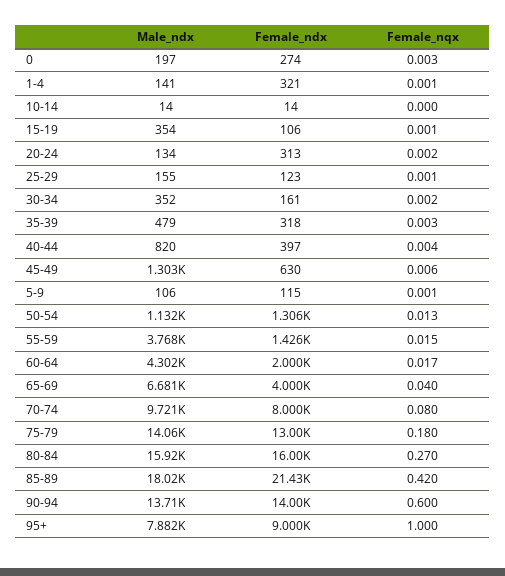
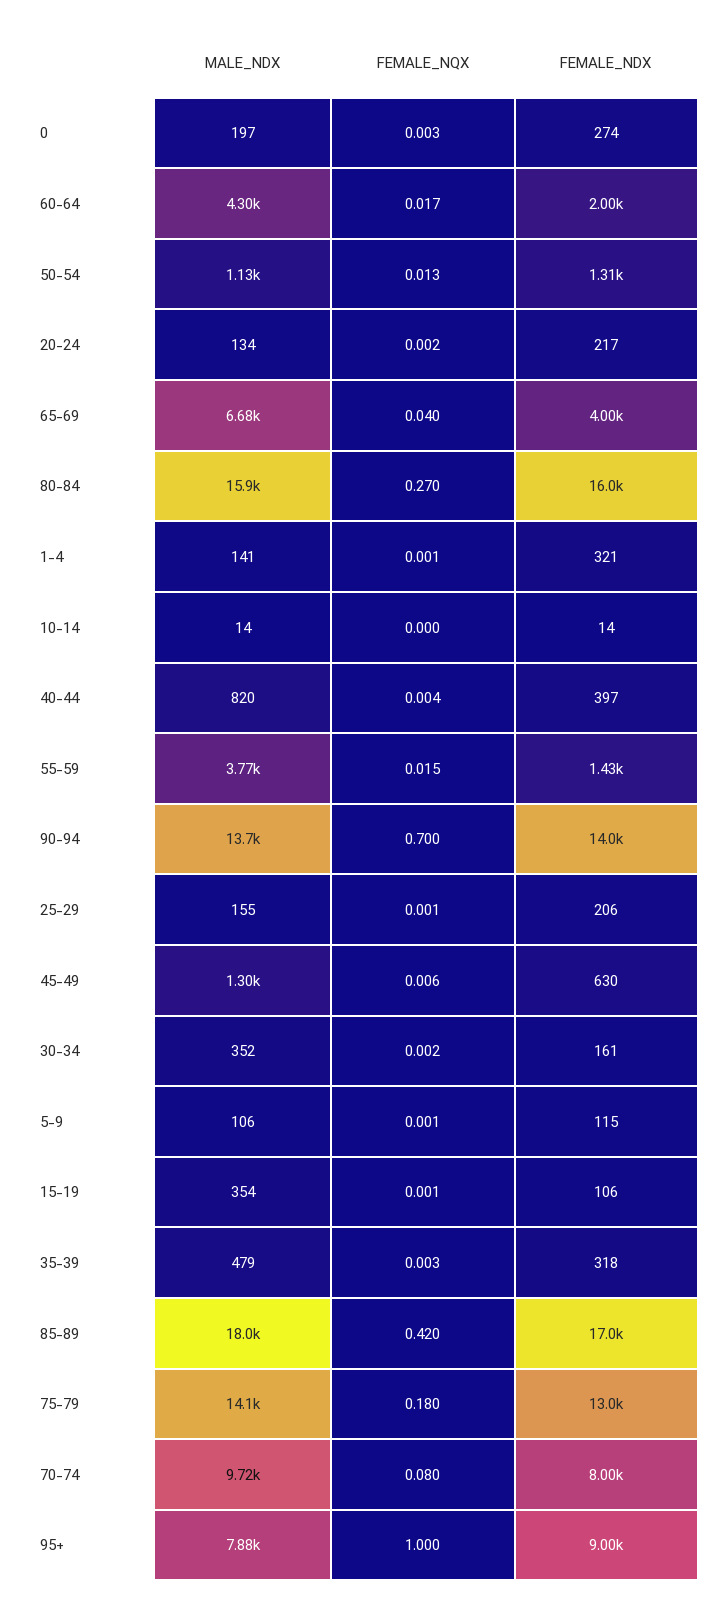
  {
    "Male_ndx": {
      "0": 197,
      "1-4": 141,
      "10-14": 14,
      "15-19": 354,
      "20-24": 134,
      "25-29": 155,
      "30-34": 352,
      "35-39": 479,
      "40-44": 820,
      "45-49": 1303,
      "5-9": 106,
      "50-54": 1132,
      "55-59": 3768,
      "60-64": 4302,
      "65-69": 6681,
      "70-74": 9721,
      "75-79": 14060,
      "80-84": 15920,
      "85-89": 18020,
      "90-94": 13710,
      "95+": 7882
    },
    "Female_ndx": {
      "0": 274,
      "1-4": 321,
      "10-14": 14,
      "15-19": 106,
-     "20-24": 313,
+     "20-24": 217,
-     "25-29": 123,
+     "25-29": 206,
      "30-34": 161,
      "35-39": 318,
      "40-44": 397,
      "45-49": 630,
      "5-9": 115,
      "50-54": 1306,
      "55-59": 1426,
      "60-64": 2000,
      "65-69": 4000,
      "70-74": 8000,
      "75-79": 13000,
      "80-84": 16000,
-     "85-89": 21430,
+     "85-89": 17000,
      "90-94": 14000,
      "95+": 9000
    },
    "Female_nqx": {
      "0": 0.003,
      "1-4": 0.001,
      "10-14": 0,
      "15-19": 0.001,
      "20-24": 0.002,
      "25-29": 0.001,
      "30-34": 0.002,
      "35-39": 0.003,
      "40-44": 0.004,
      "45-49": 0.006,
      "5-9": 0.001,
      "50-54": 0.013,
      "55-59": 0.015,
      "60-64": 0.017,
      "65-69": 0.04,
      "70-74": 0.08,
      "75-79": 0.18,
      "80-84": 0.27,
      "85-89": 0.42,
-     "90-94": 0.6,
+     "90-94": 0.7,
      "95+": 1
    }
  }

